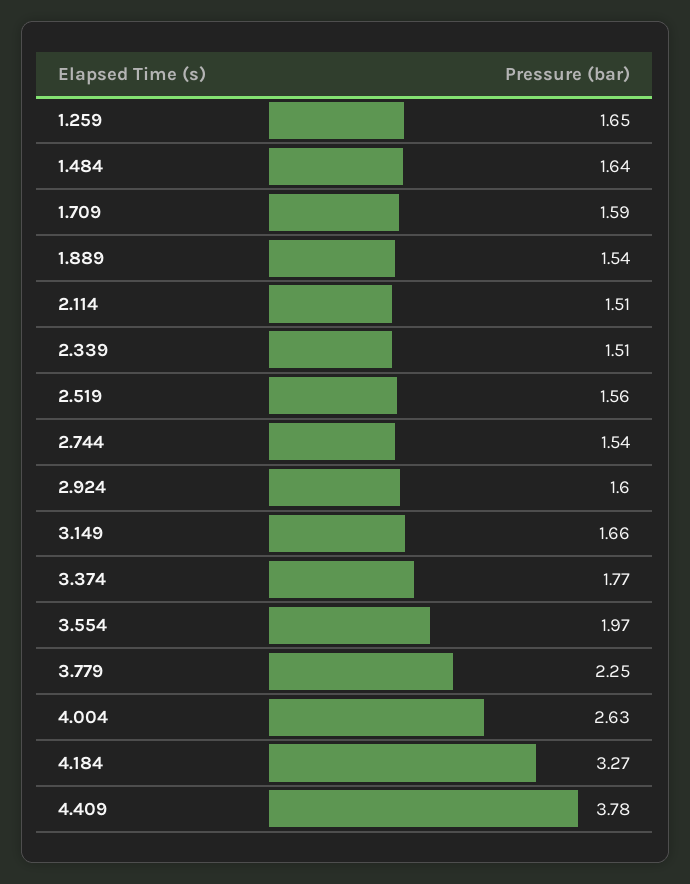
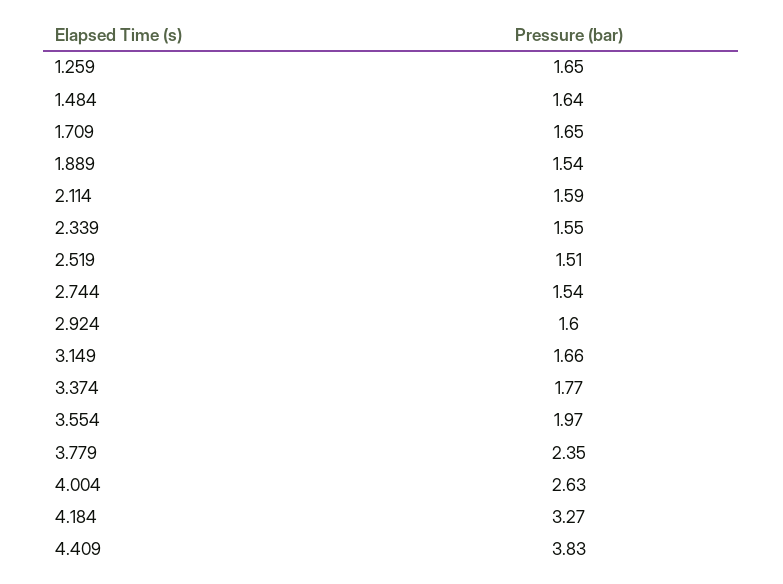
  {
    "1.259": 1.65,
    "1.484": 1.64,
-   "1.709": 1.59,
+   "1.709": 1.65,
    "1.889": 1.54,
-   "2.114": 1.51,
+   "2.114": 1.59,
-   "2.339": 1.51,
+   "2.339": 1.55,
-   "2.519": 1.56,
+   "2.519": 1.51,
    "2.744": 1.54,
    "2.924": 1.6,
    "3.149": 1.66,
    "3.374": 1.77,
    "3.554": 1.97,
-   "3.779": 2.25,
+   "3.779": 2.35,
    "4.004": 2.63,
    "4.184": 3.27,
-   "4.409": 3.78
+   "4.409": 3.83
  }

